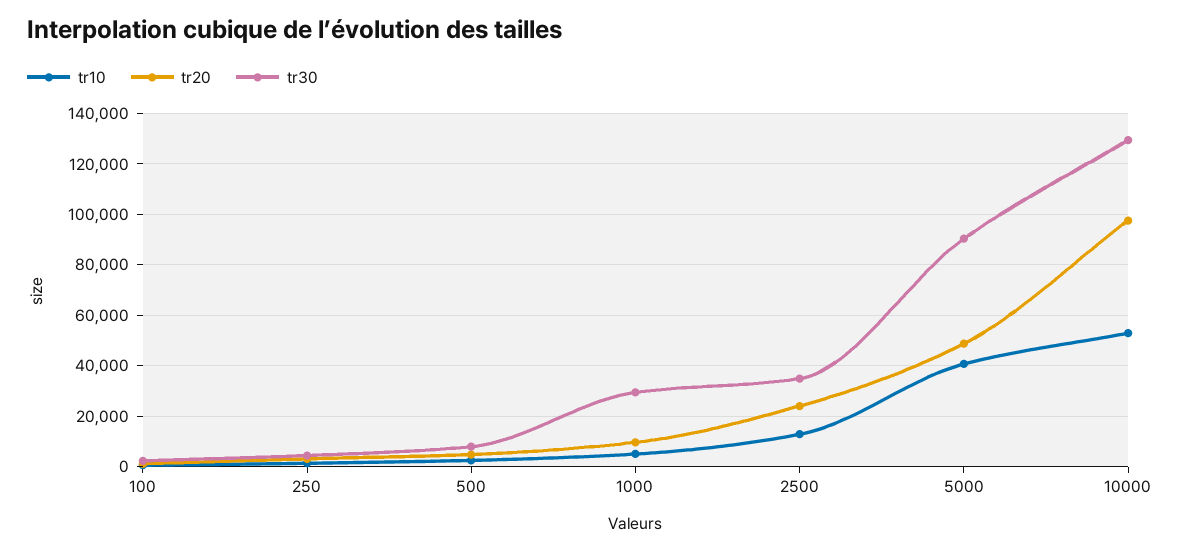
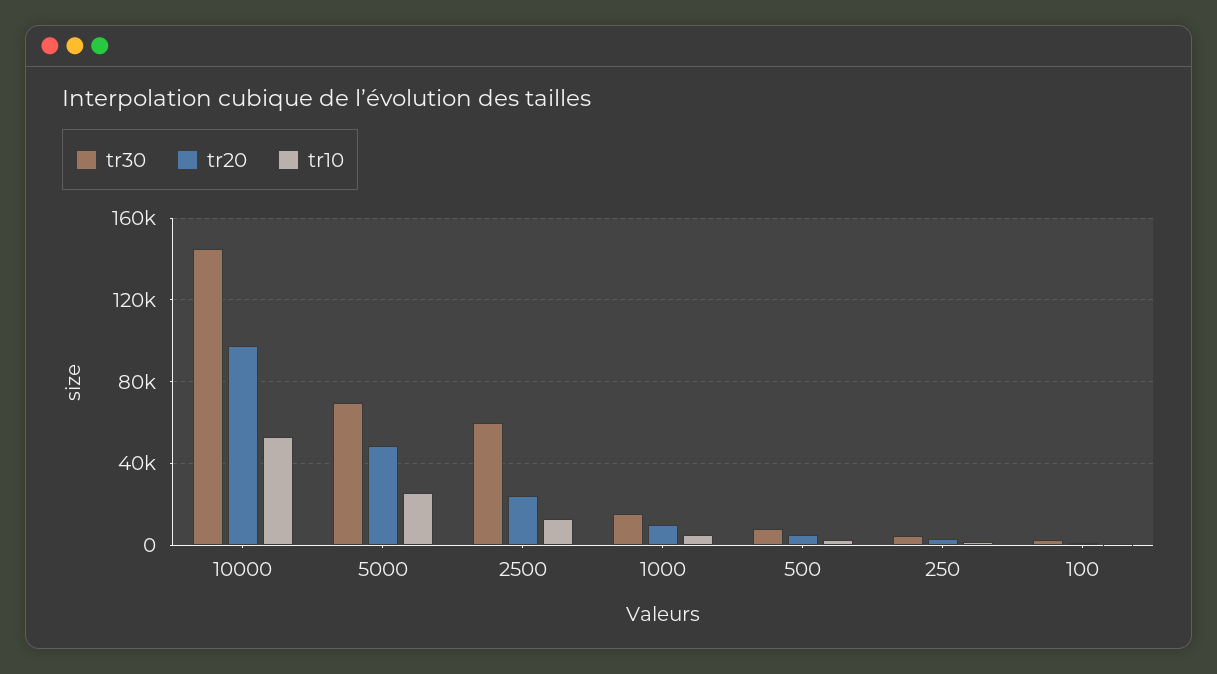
  {
    "tr10": {
      "100": 0,
      "250": 2500,
      "500": 2500,
      "1000": 5000,
      "2500": 12500,
-     "5000": 40000,
+     "5000": 25000,
      "10000": 52500
    },
    "tr20": {
      "100": 0,
      "250": 2500,
      "500": 5000,
      "1000": 10000,
      "2500": 25000,
      "5000": 50000,
      "10000": 97500
    },
    "tr30": {
      "100": 2500,
      "250": 5000,
      "500": 7500,
-     "1000": 30000,
+     "1000": 15000,
-     "2500": 35000,
+     "2500": 60000,
-     "5000": 90000,
+     "5000": 70000,
-     "10000": 130000
+     "10000": 145000
    }
  }

